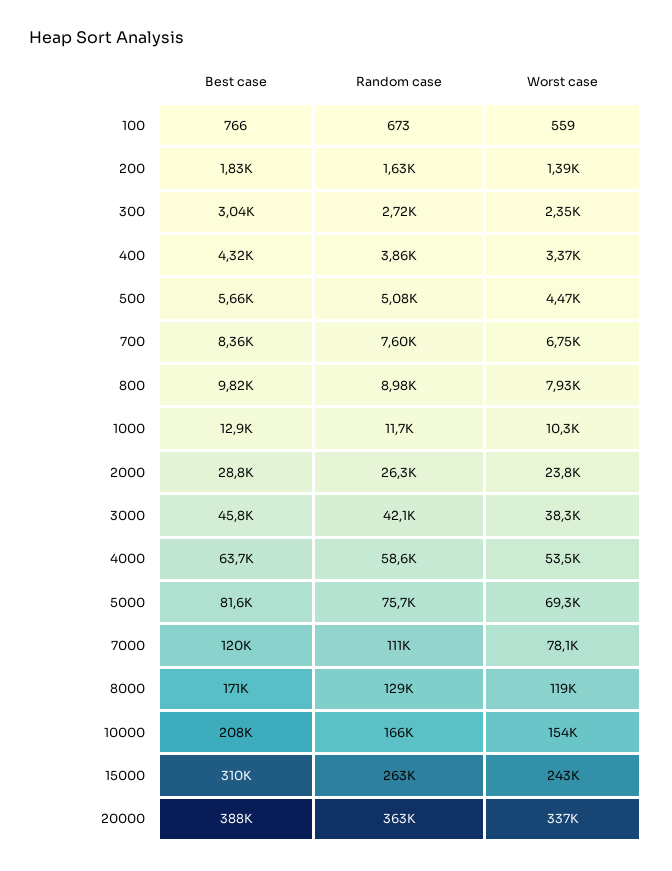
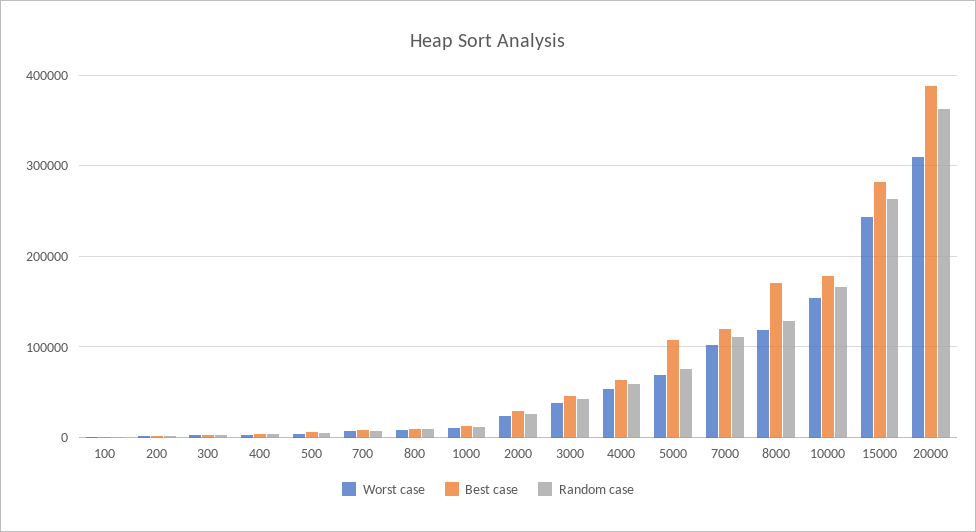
  {
    "Best case": {
      "100": 766,
      "200": 1830,
      "300": 3040,
      "400": 4320,
      "500": 5660,
      "700": 8360,
      "800": 9820,
      "1000": 12900,
      "2000": 28800,
      "3000": 45800,
      "4000": 63700,
-     "5000": 81600,
+     "5000": 110000,
      "7000": 120000,
      "8000": 171000,
-     "10000": 208000,
+     "10000": 180000,
-     "15000": 310000,
+     "15000": 280000,
      "20000": 388000
    },
    "Random case": {
      "100": 673,
      "200": 1630,
      "300": 2720,
      "400": 3860,
      "500": 5080,
      "700": 7600,
      "800": 8980,
      "1000": 11700,
      "2000": 26300,
      "3000": 42100,
      "4000": 58600,
      "5000": 75700,
      "7000": 111000,
      "8000": 129000,
      "10000": 166000,
      "15000": 263000,
      "20000": 363000
    },
    "Worst case": {
      "100": 559,
      "200": 1390,
      "300": 2350,
      "400": 3370,
      "500": 4470,
      "700": 6750,
      "800": 7930,
      "1000": 10300,
      "2000": 23800,
      "3000": 38300,
      "4000": 53500,
      "5000": 69300,
-     "7000": 78100,
+     "7000": 100000,
      "8000": 119000,
      "10000": 154000,
      "15000": 243000,
-     "20000": 337000
+     "20000": 310000
    }
  }

